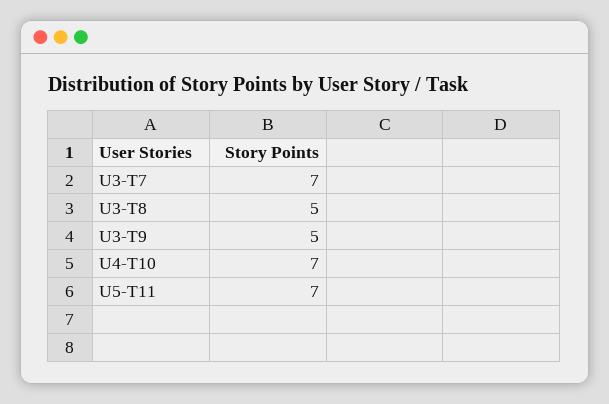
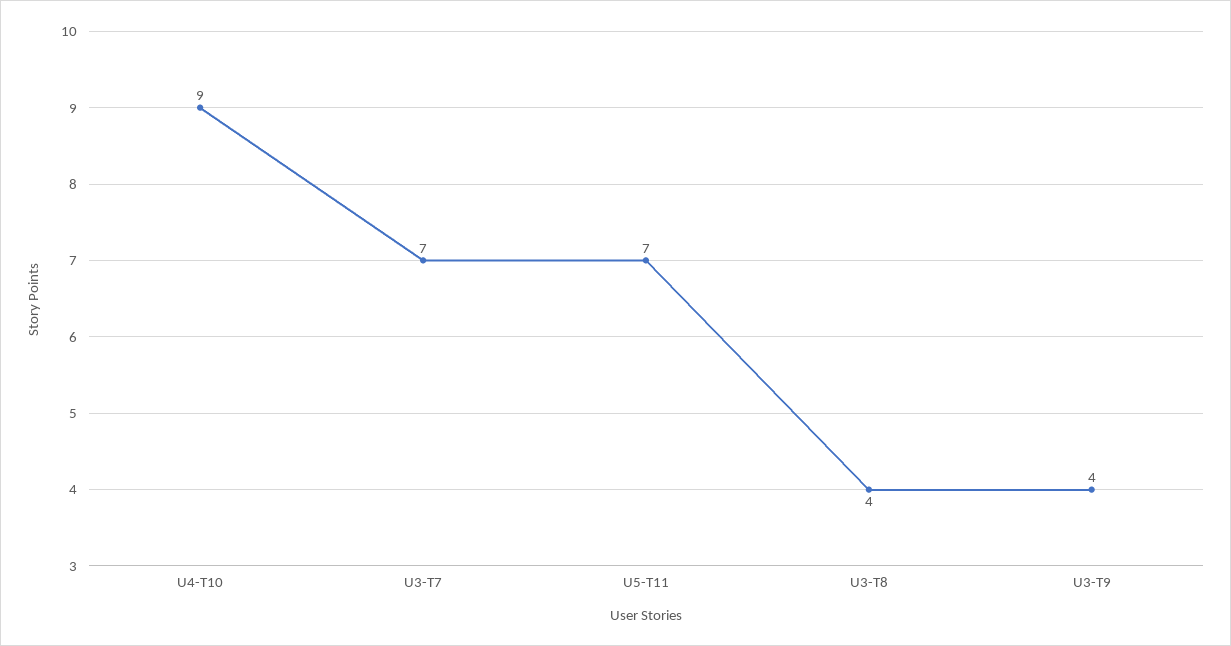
  {
    "U3-T7": 7,
-   "U3-T8": 5,
+   "U3-T8": 4,
-   "U3-T9": 5,
+   "U3-T9": 4,
-   "U4-T10": 7,
+   "U4-T10": 9,
    "U5-T11": 7
  }

